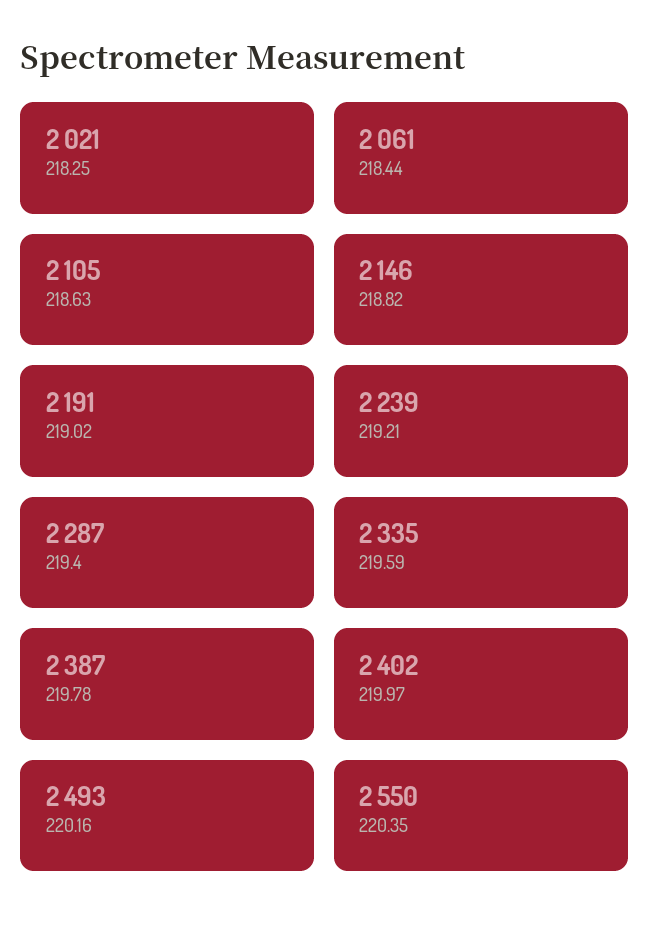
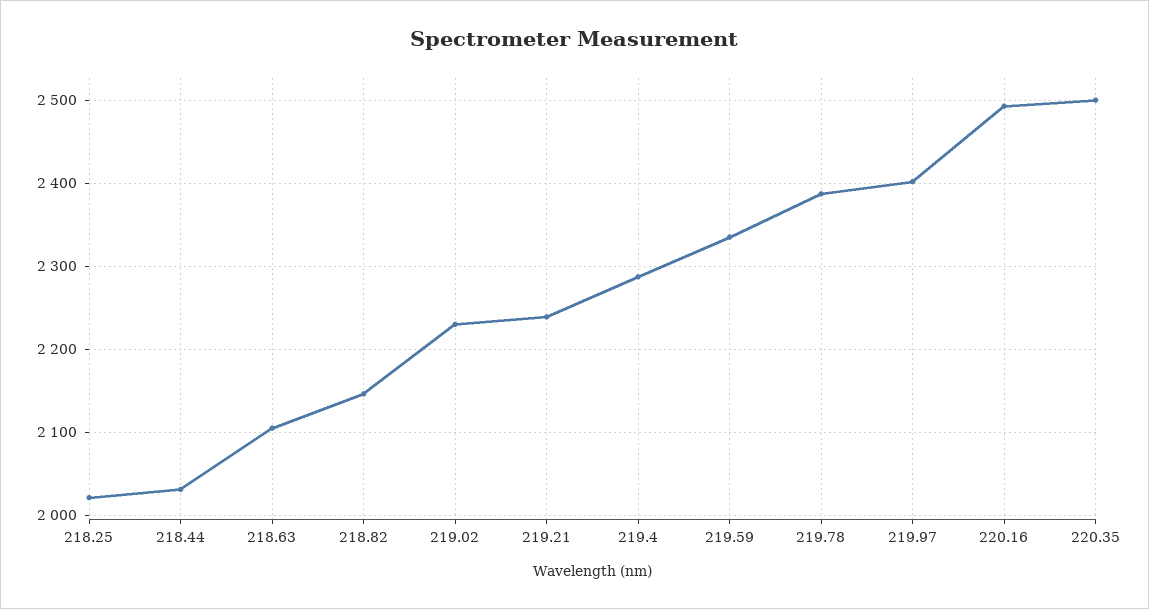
  {
    "218.25": 2021,
-   "218.44": 2061,
+   "218.44": 2030,
    "218.63": 2105,
    "218.82": 2146,
-   "219.02": 2191,
+   "219.02": 2230,
    "219.21": 2239,
    "219.4": 2287,
    "219.59": 2335,
    "219.78": 2387,
    "219.97": 2402,
    "220.16": 2493,
-   "220.35": 2550
+   "220.35": 2500
  }

